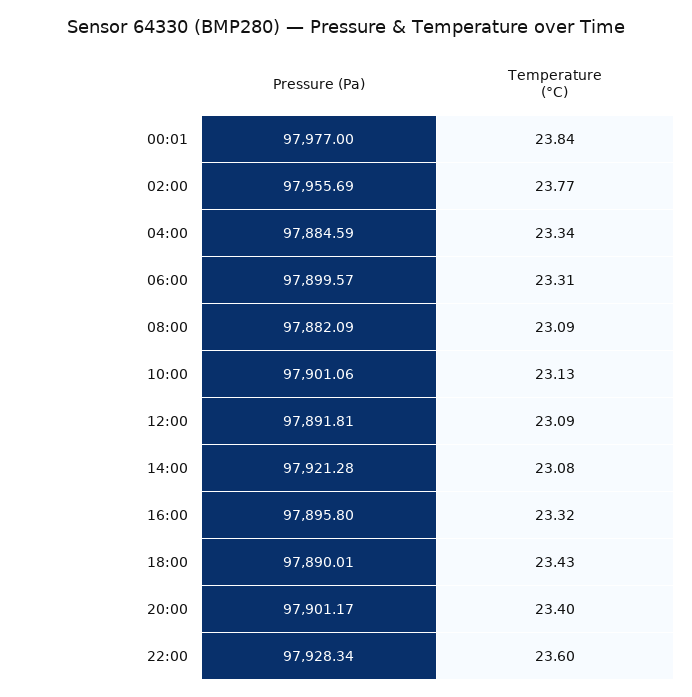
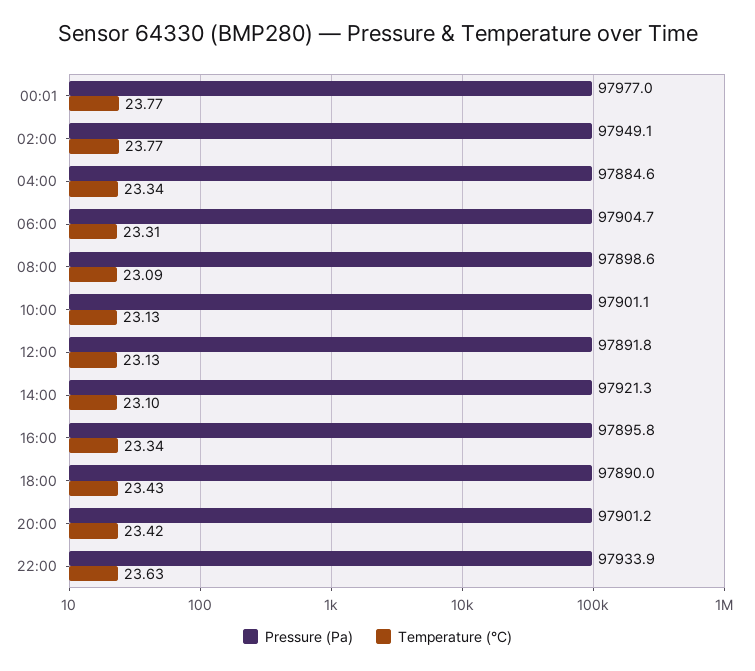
  {
    "Pressure (Pa)": {
      "00:01": 97977,
-     "02:00": 97955.69,
+     "02:00": 97949.1,
      "04:00": 97884.59,
-     "06:00": 97899.57,
+     "06:00": 97904.7,
-     "08:00": 97882.09,
+     "08:00": 97898.6,
      "10:00": 97901.06,
      "12:00": 97891.81,
      "14:00": 97921.28,
      "16:00": 97895.8,
      "18:00": 97890.01,
      "20:00": 97901.17,
-     "22:00": 97928.34
+     "22:00": 97933.9
    },
    "Temperature (°C)": {
-     "00:01": 23.84,
+     "00:01": 23.77,
      "02:00": 23.77,
      "04:00": 23.34,
      "06:00": 23.31,
      "08:00": 23.09,
      "10:00": 23.13,
-     "12:00": 23.09,
+     "12:00": 23.13,
-     "14:00": 23.08,
+     "14:00": 23.1,
-     "16:00": 23.32,
+     "16:00": 23.34,
      "18:00": 23.43,
-     "20:00": 23.4,
+     "20:00": 23.42,
-     "22:00": 23.6
+     "22:00": 23.63
    }
  }

